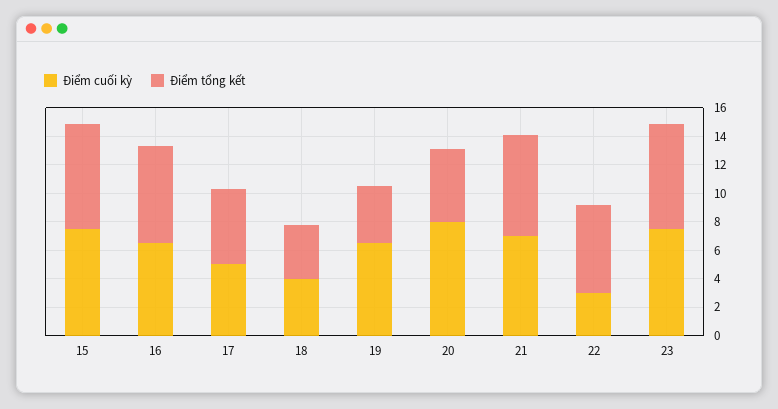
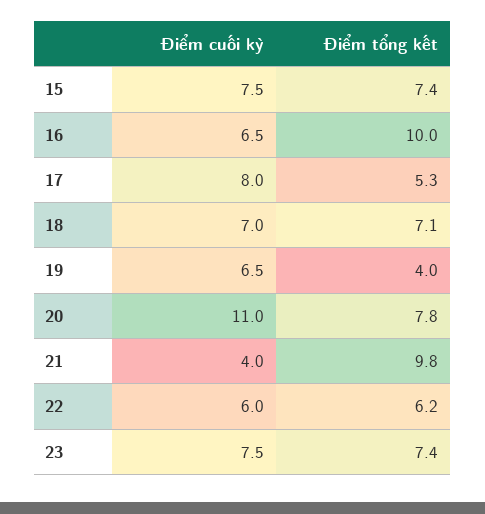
  {
    "Điểm cuối kỳ": {
      "15": 7.5,
      "16": 6.5,
-     "17": 5,
+     "17": 8,
-     "18": 4,
+     "18": 7,
      "19": 6.5,
-     "20": 8,
+     "20": 11,
-     "21": 7,
+     "21": 4,
-     "22": 3,
+     "22": 6,
      "23": 7.5
    },
    "Điểm tổng kết": {
      "15": 7.4,
-     "16": 7,
+     "16": 10,
      "17": 5.3,
-     "18": 4,
+     "18": 7.1,
      "19": 4,
-     "20": 5,
+     "20": 7.8,
-     "21": 7,
+     "21": 9.8,
      "22": 6.2,
      "23": 7.4
    }
  }

